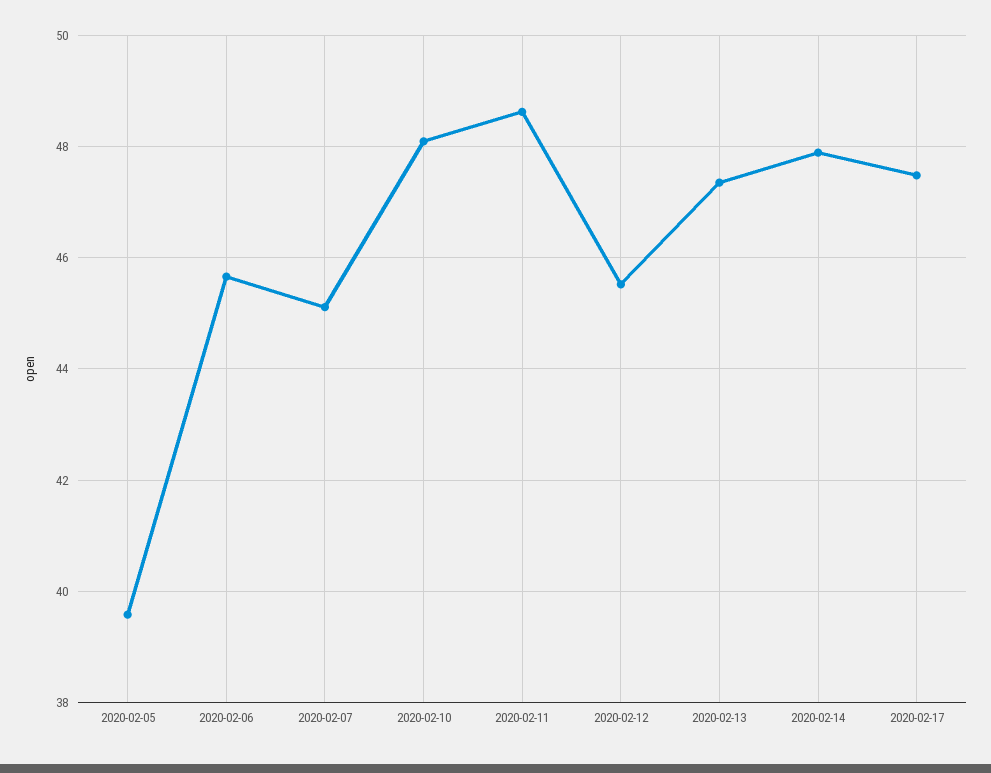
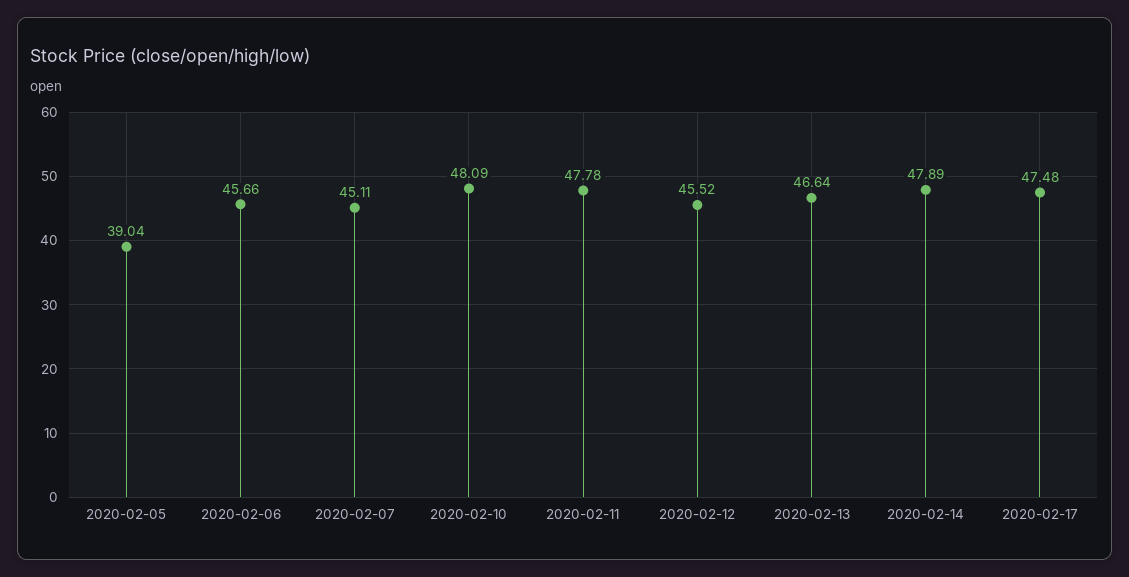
  {
-   "2020-02-05": 39.6,
+   "2020-02-05": 39.04,
    "2020-02-06": 45.66,
    "2020-02-07": 45.11,
    "2020-02-10": 48.09,
-   "2020-02-11": 48.6,
+   "2020-02-11": 47.78,
    "2020-02-12": 45.52,
-   "2020-02-13": 47.4,
+   "2020-02-13": 46.64,
    "2020-02-14": 47.89,
    "2020-02-17": 47.48
  }

